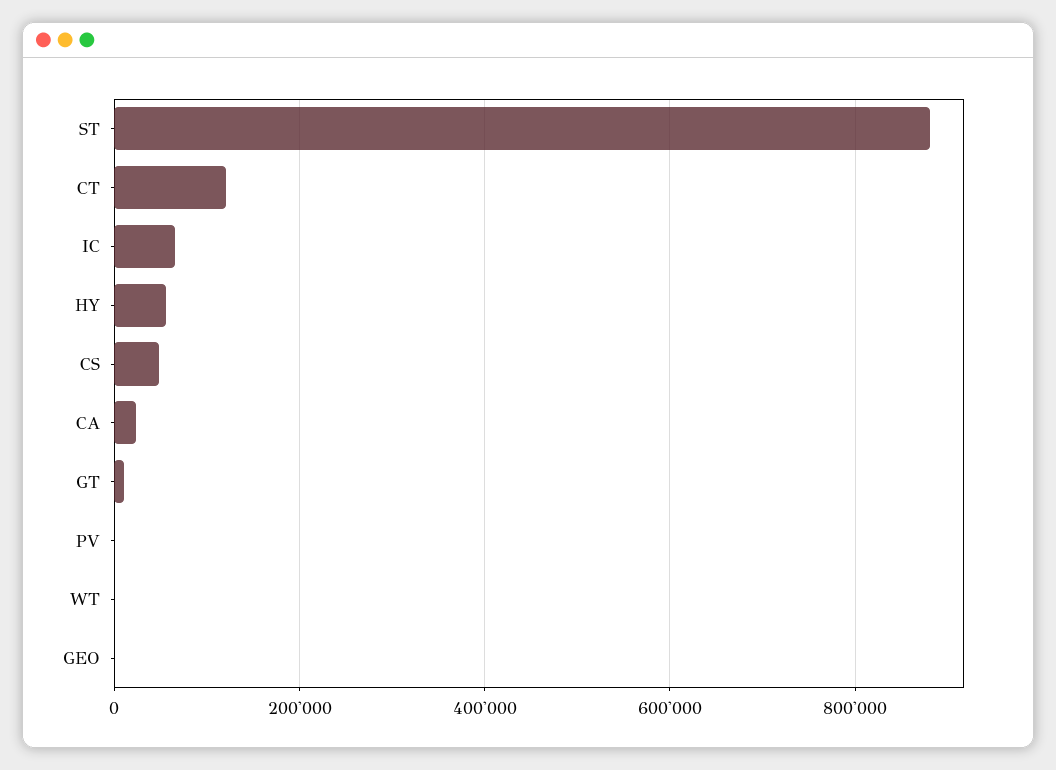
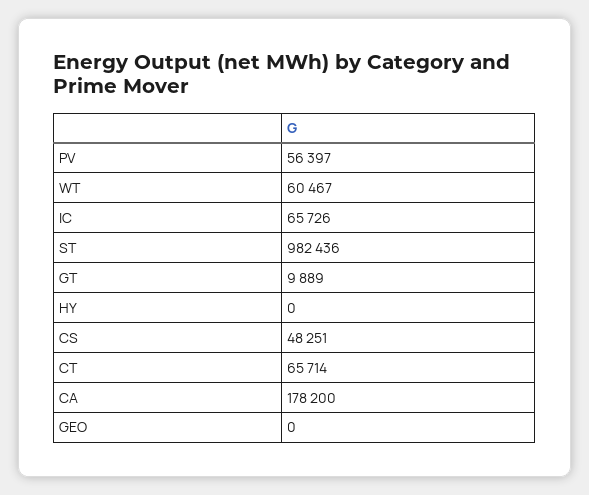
  {
-   "ST": 880000,
+   "ST": 982436,
-   "CT": 120000,
+   "CT": 65714,
    "IC": 65726,
-   "HY": 60000,
+   "HY": 0,
    "CS": 48251,
-   "CA": 20000,
+   "CA": 178200,
    "GT": 9889,
-   "PV": 0,
+   "PV": 56397,
-   "WT": 0,
+   "WT": 60467,
    "GEO": 0
  }

